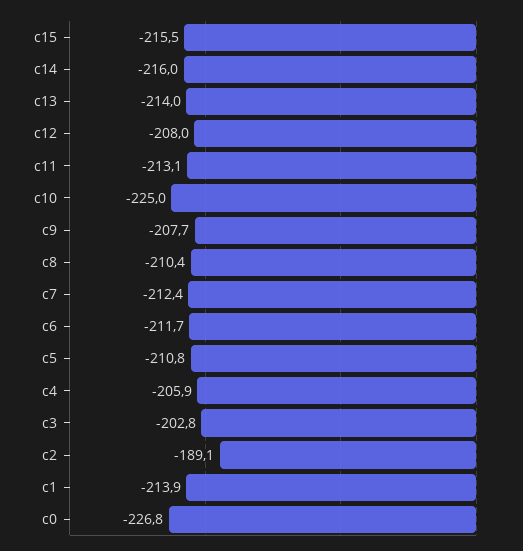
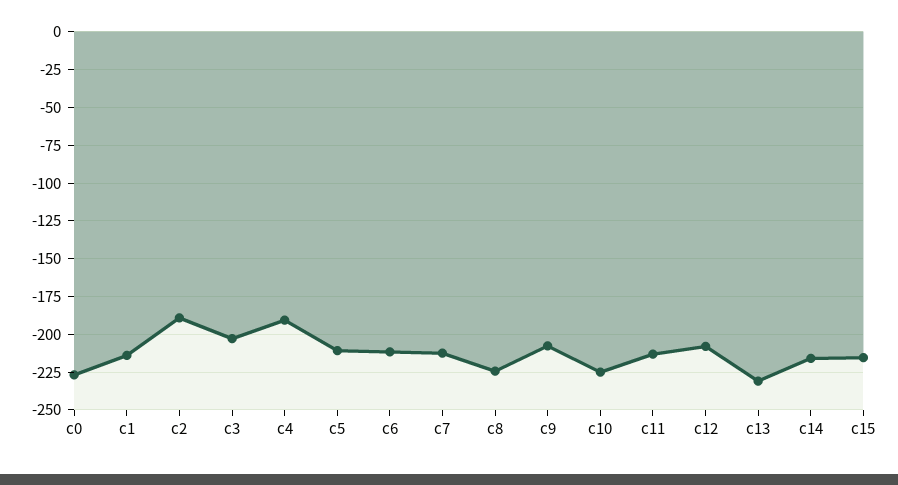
  {
    "c15": -215.5,
    "c14": -216,
-   "c13": -214,
+   "c13": -230,
    "c12": -208,
    "c11": -213.1,
    "c10": -225,
    "c9": -207.7,
-   "c8": -210.4,
+   "c8": -225,
    "c7": -212.4,
    "c6": -211.7,
    "c5": -210.8,
-   "c4": -205.9,
+   "c4": -190,
    "c3": -202.8,
    "c2": -189.1,
    "c1": -213.9,
    "c0": -226.8
  }

